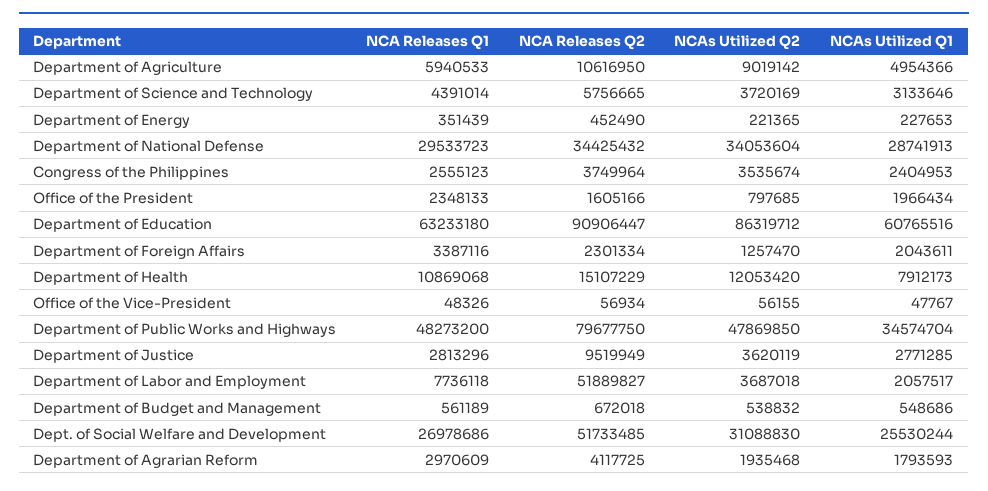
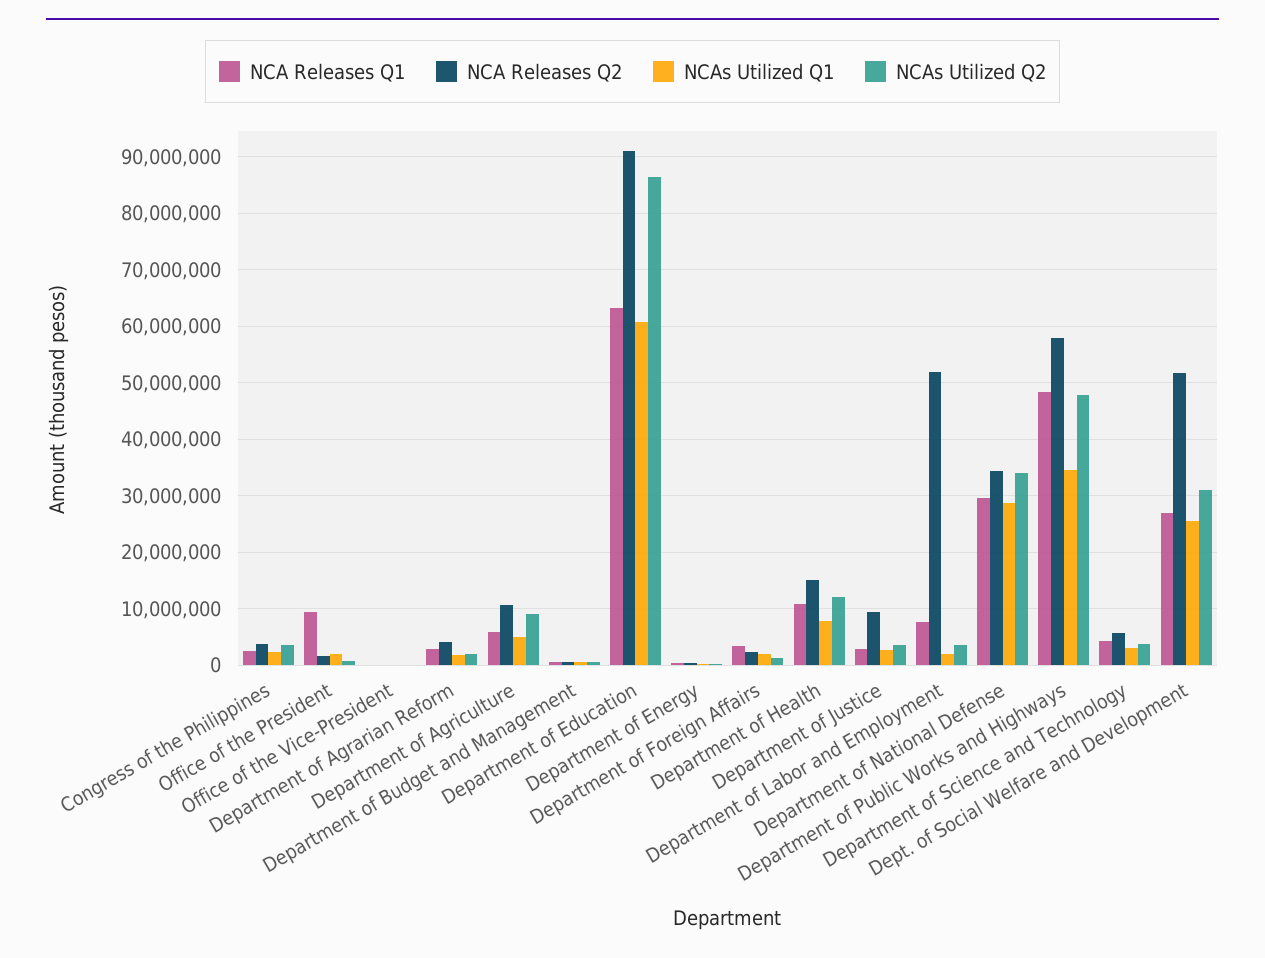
  {
    "NCA Releases Q1": {
      "Department of Agriculture": 5940533,
      "Department of Science and Technology": 4391014,
      "Department of Energy": 351439,
      "Department of National Defense": 29533723,
      "Congress of the Philippines": 2555123,
-     "Office of the President": 2348133,
+     "Office of the President": 10000000,
      "Department of Education": 63233180,
      "Department of Foreign Affairs": 3387116,
      "Department of Health": 10869068,
      "Office of the Vice-President": 48326,
      "Department of Public Works and Highways": 48273200,
      "Department of Justice": 2813296,
      "Department of Labor and Employment": 7736118,
      "Department of Budget and Management": 561189,
      "Dept. of Social Welfare and Development": 26978686,
      "Department of Agrarian Reform": 2970609
    },
    "NCA Releases Q2": {
      "Department of Agriculture": 10616950,
      "Department of Science and Technology": 5756665,
      "Department of Energy": 452490,
      "Department of National Defense": 34425432,
      "Congress of the Philippines": 3749964,
      "Office of the President": 1605166,
      "Department of Education": 90906447,
      "Department of Foreign Affairs": 2301334,
      "Department of Health": 15107229,
      "Office of the Vice-President": 56934,
-     "Department of Public Works and Highways": 79677750,
+     "Department of Public Works and Highways": 58000000,
      "Department of Justice": 9519949,
      "Department of Labor and Employment": 51889827,
      "Department of Budget and Management": 672018,
      "Dept. of Social Welfare and Development": 51733485,
      "Department of Agrarian Reform": 4117725
    },
    "NCAs Utilized Q2": {
      "Department of Agriculture": 9019142,
      "Department of Science and Technology": 3720169,
      "Department of Energy": 221365,
      "Department of National Defense": 34053604,
      "Congress of the Philippines": 3535674,
      "Office of the President": 797685,
      "Department of Education": 86319712,
      "Department of Foreign Affairs": 1257470,
      "Department of Health": 12053420,
      "Office of the Vice-President": 56155,
      "Department of Public Works and Highways": 47869850,
      "Department of Justice": 3620119,
      "Department of Labor and Employment": 3687018,
      "Department of Budget and Management": 538832,
      "Dept. of Social Welfare and Development": 31088830,
      "Department of Agrarian Reform": 1935468
    },
    "NCAs Utilized Q1": {
      "Department of Agriculture": 4954366,
      "Department of Science and Technology": 3133646,
      "Department of Energy": 227653,
      "Department of National Defense": 28741913,
      "Congress of the Philippines": 2404953,
      "Office of the President": 1966434,
      "Department of Education": 60765516,
      "Department of Foreign Affairs": 2043611,
      "Department of Health": 7912173,
      "Office of the Vice-President": 47767,
      "Department of Public Works and Highways": 34574704,
      "Department of Justice": 2771285,
      "Department of Labor and Employment": 2057517,
      "Department of Budget and Management": 548686,
      "Dept. of Social Welfare and Development": 25530244,
      "Department of Agrarian Reform": 1793593
    }
  }

